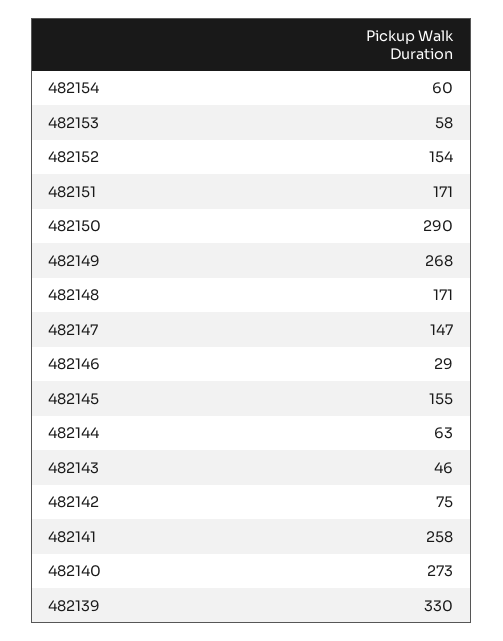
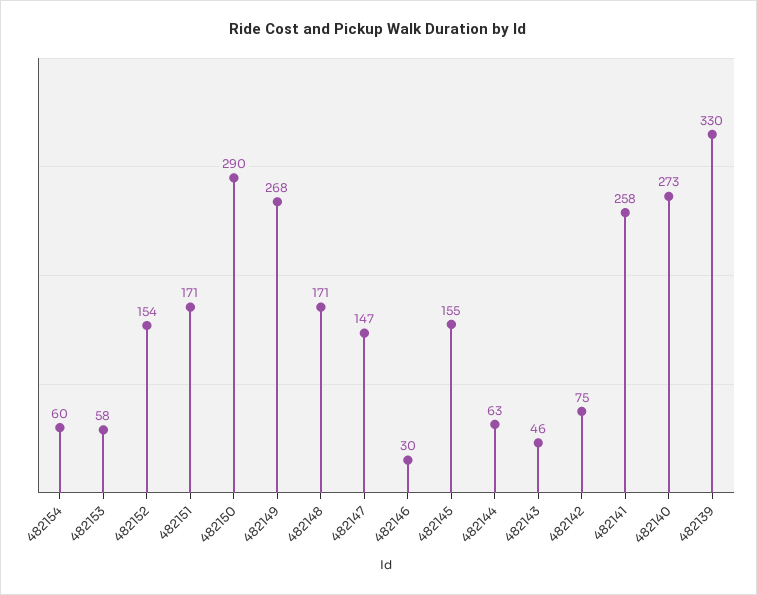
  {
    "482154": 60,
    "482153": 58,
    "482152": 154,
    "482151": 171,
    "482150": 290,
    "482149": 268,
    "482148": 171,
    "482147": 147,
-   "482146": 29,
+   "482146": 30,
    "482145": 155,
    "482144": 63,
    "482143": 46,
    "482142": 75,
    "482141": 258,
    "482140": 273,
    "482139": 330
  }

